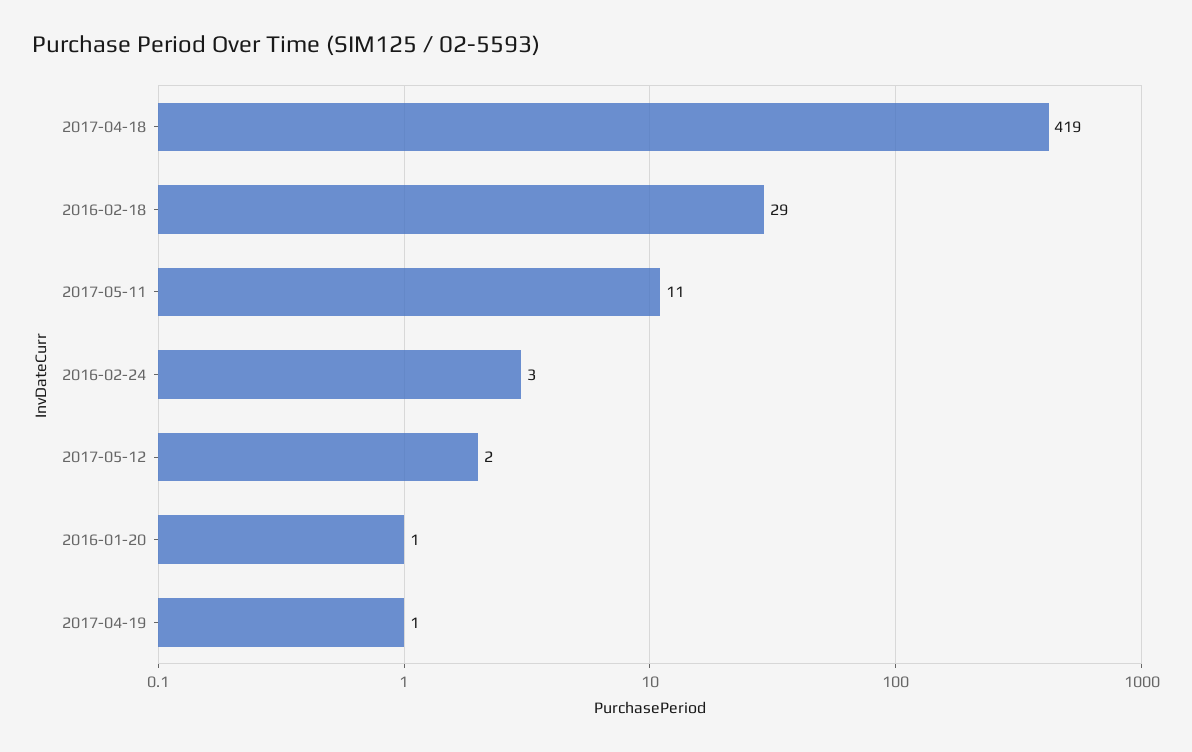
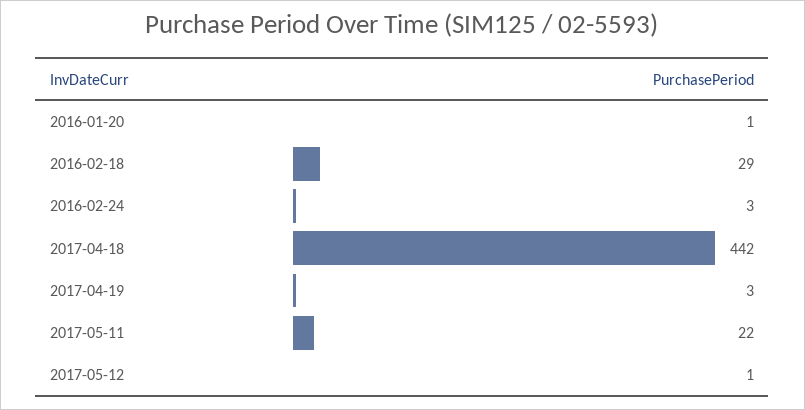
  {
-   "2017-04-18": 419,
+   "2017-04-18": 442,
    "2016-02-18": 29,
-   "2017-05-11": 11,
+   "2017-05-11": 22,
    "2016-02-24": 3,
-   "2017-05-12": 2,
+   "2017-05-12": 1,
    "2016-01-20": 1,
-   "2017-04-19": 1
+   "2017-04-19": 3
  }

